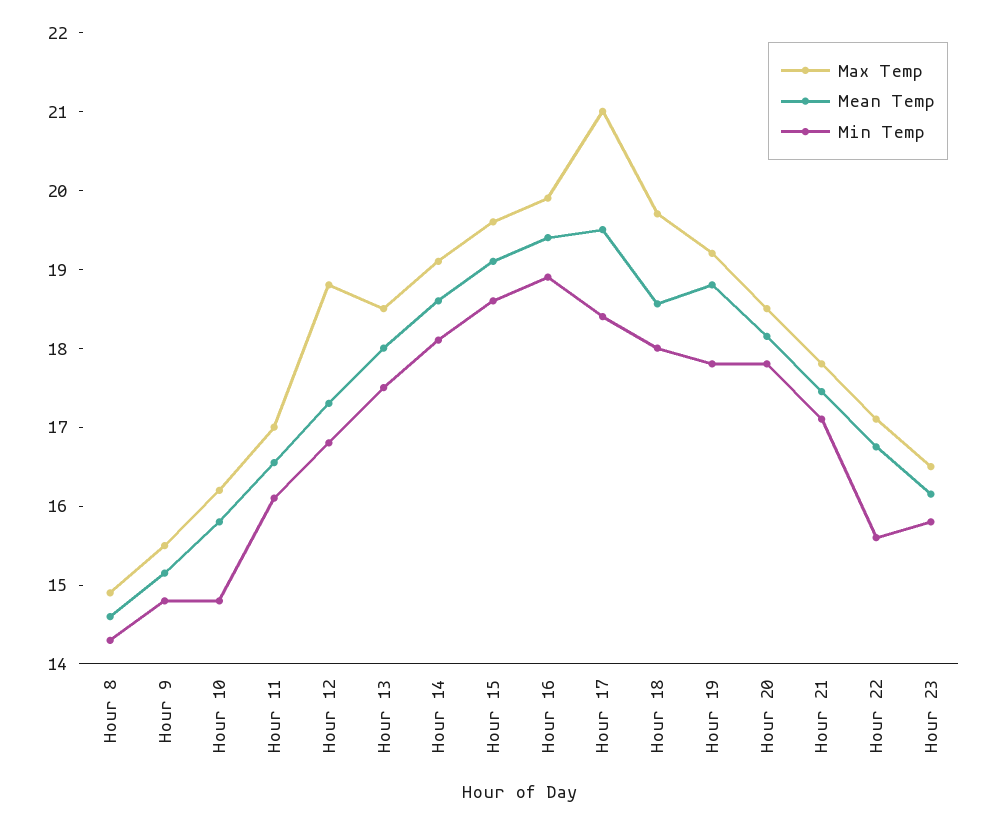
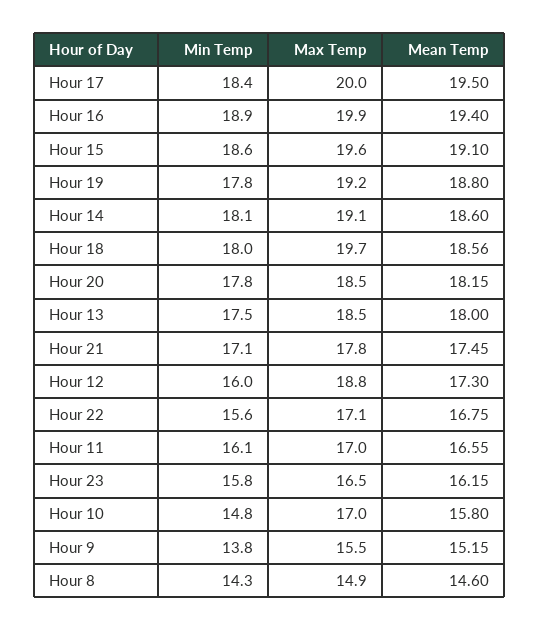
  {
    "Max Temp": {
      "Hour 8": 14.9,
      "Hour 9": 15.5,
-     "Hour 10": 16.2,
+     "Hour 10": 17,
      "Hour 11": 17,
      "Hour 12": 18.8,
      "Hour 13": 18.5,
      "Hour 14": 19.1,
      "Hour 15": 19.6,
      "Hour 16": 19.9,
-     "Hour 17": 21,
+     "Hour 17": 20,
      "Hour 18": 19.7,
      "Hour 19": 19.2,
      "Hour 20": 18.5,
      "Hour 21": 17.8,
      "Hour 22": 17.1,
      "Hour 23": 16.5
    },
    "Mean Temp": {
      "Hour 8": 14.6,
      "Hour 9": 15.15,
      "Hour 10": 15.8,
      "Hour 11": 16.55,
      "Hour 12": 17.3,
      "Hour 13": 18,
      "Hour 14": 18.6,
      "Hour 15": 19.1,
      "Hour 16": 19.4,
      "Hour 17": 19.5,
      "Hour 18": 18.56,
      "Hour 19": 18.8,
      "Hour 20": 18.15,
      "Hour 21": 17.45,
      "Hour 22": 16.75,
      "Hour 23": 16.15
    },
    "Min Temp": {
      "Hour 8": 14.3,
-     "Hour 9": 14.8,
+     "Hour 9": 13.8,
      "Hour 10": 14.8,
      "Hour 11": 16.1,
-     "Hour 12": 16.8,
+     "Hour 12": 16,
      "Hour 13": 17.5,
      "Hour 14": 18.1,
      "Hour 15": 18.6,
      "Hour 16": 18.9,
      "Hour 17": 18.4,
      "Hour 18": 18,
      "Hour 19": 17.8,
      "Hour 20": 17.8,
      "Hour 21": 17.1,
      "Hour 22": 15.6,
      "Hour 23": 15.8
    }
  }

